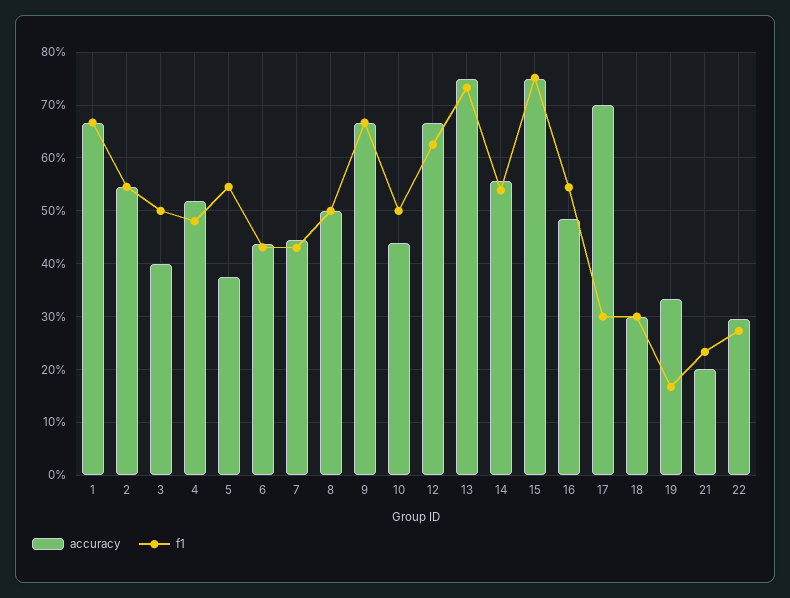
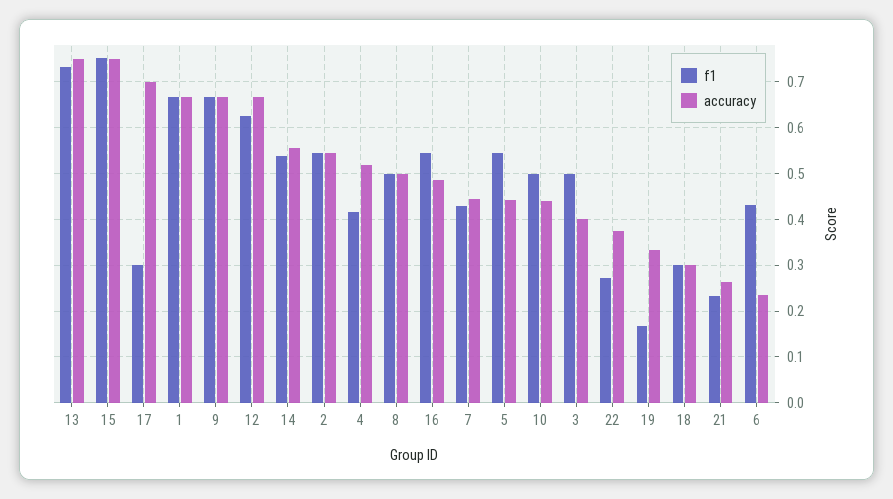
  {
    "accuracy": {
      "1": 0.66,
      "2": 0.54,
      "3": 0.4,
      "4": 0.52,
-     "5": 0.38,
+     "5": 0.44,
-     "6": 0.44,
+     "6": 0.24,
      "7": 0.44,
      "8": 0.5,
      "9": 0.66,
      "10": 0.44,
      "12": 0.66,
      "13": 0.76,
      "14": 0.56,
      "15": 0.76,
      "16": 0.48,
      "17": 0.7,
      "18": 0.3,
      "19": 0.34,
-     "21": 0.2,
+     "21": 0.26,
-     "22": 0.3
+     "22": 0.38
    },
    "f1": {
      "1": 0.66,
      "2": 0.54,
      "3": 0.5,
-     "4": 0.48,
+     "4": 0.42,
      "5": 0.54,
      "6": 0.44,
      "7": 0.44,
      "8": 0.5,
      "9": 0.66,
      "10": 0.5,
      "12": 0.62,
      "13": 0.74,
      "14": 0.54,
      "15": 0.76,
      "16": 0.54,
      "17": 0.3,
      "18": 0.3,
      "19": 0.16,
      "21": 0.24,
      "22": 0.28
    }
  }

